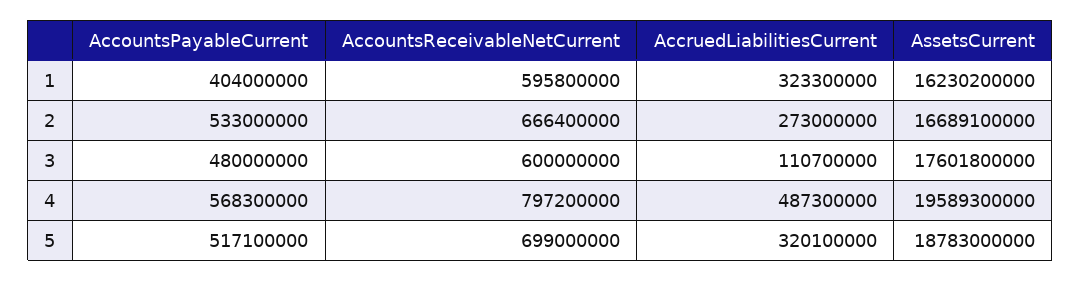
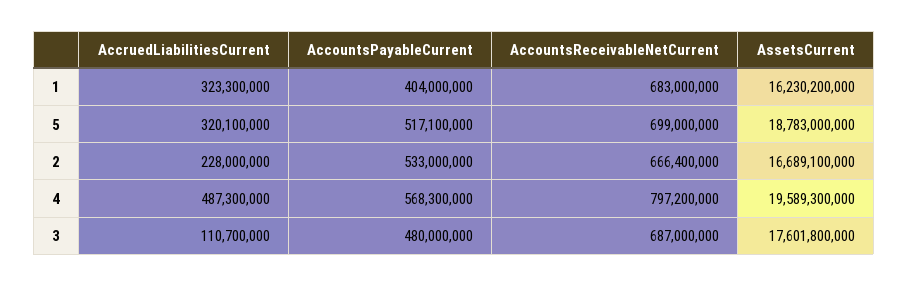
  {
    "AccountsPayableCurrent": {
      "1": 404000000,
      "2": 533000000,
      "3": 480000000,
      "4": 568300000,
      "5": 517100000
    },
    "AccountsReceivableNetCurrent": {
-     "1": 595800000,
+     "1": 683000000,
      "2": 666400000,
-     "3": 600000000,
+     "3": 687000000,
      "4": 797200000,
      "5": 699000000
    },
    "AccruedLiabilitiesCurrent": {
      "1": 323300000,
-     "2": 273000000,
+     "2": 228000000,
      "3": 110700000,
      "4": 487300000,
      "5": 320100000
    },
    "AssetsCurrent": {
      "1": 16230200000,
      "2": 16689100000,
      "3": 17601800000,
      "4": 19589300000,
      "5": 18783000000
    }
  }

